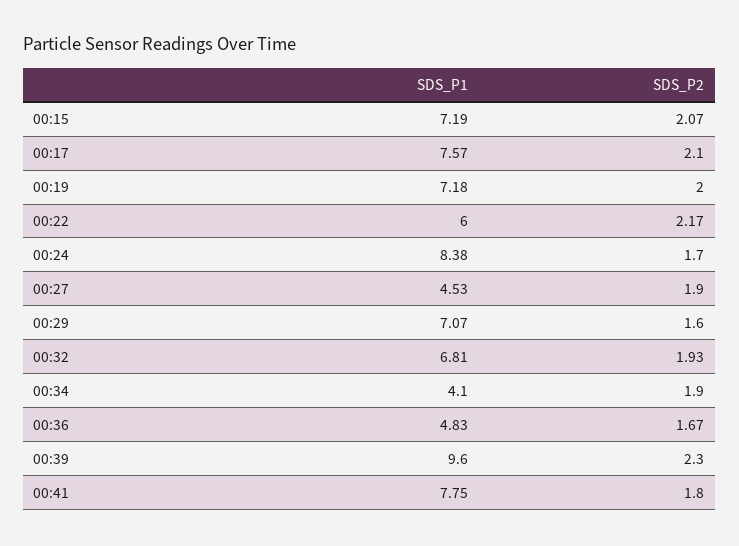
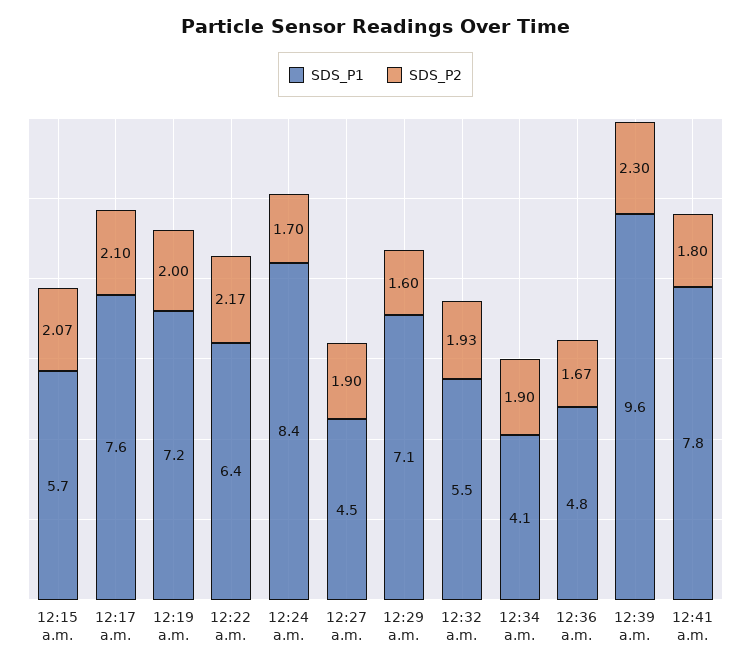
  {
    "SDS_P1": {
-     "00:15": 7.19,
+     "00:15": 5.7,
      "00:17": 7.57,
      "00:19": 7.18,
-     "00:22": 6,
+     "00:22": 6.4,
      "00:24": 8.38,
      "00:27": 4.53,
      "00:29": 7.07,
-     "00:32": 6.81,
+     "00:32": 5.5,
      "00:34": 4.1,
      "00:36": 4.83,
      "00:39": 9.6,
      "00:41": 7.75
    },
    "SDS_P2": {
      "00:15": 2.07,
      "00:17": 2.1,
      "00:19": 2,
      "00:22": 2.17,
      "00:24": 1.7,
      "00:27": 1.9,
      "00:29": 1.6,
      "00:32": 1.93,
      "00:34": 1.9,
      "00:36": 1.67,
      "00:39": 2.3,
      "00:41": 1.8
    }
  }

